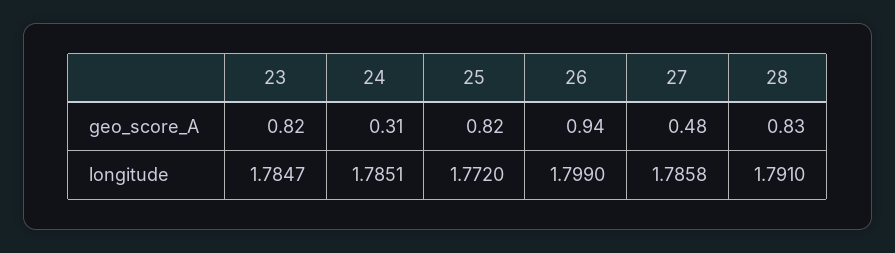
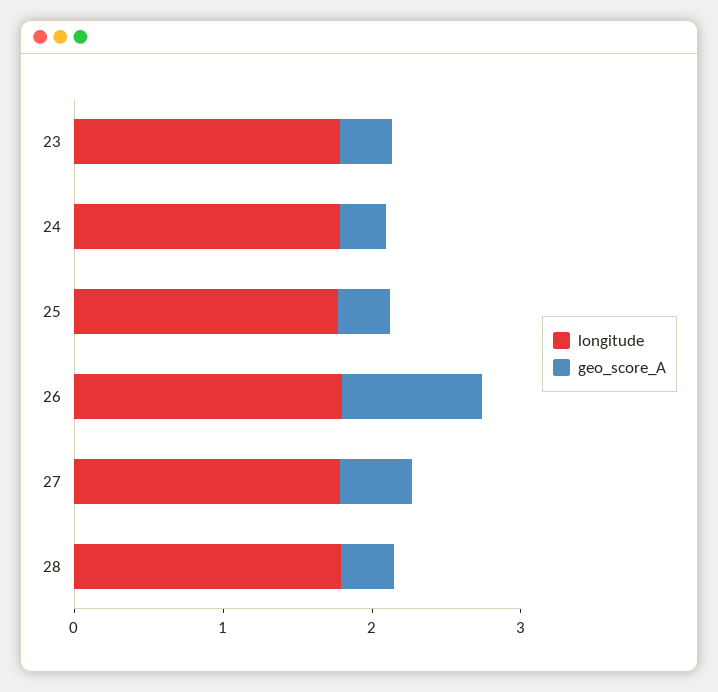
  {
    "geo_score_A": {
-     "23": 0.82,
+     "23": 0.4,
      "24": 0.31,
-     "25": 0.82,
+     "25": 0.4,
      "26": 0.94,
      "27": 0.48,
-     "28": 0.83
+     "28": 0.4
    },
    "longitude": {
      "23": 1.7847,
      "24": 1.7851,
      "25": 1.772,
      "26": 1.799,
      "27": 1.7858,
      "28": 1.791
    }
  }

